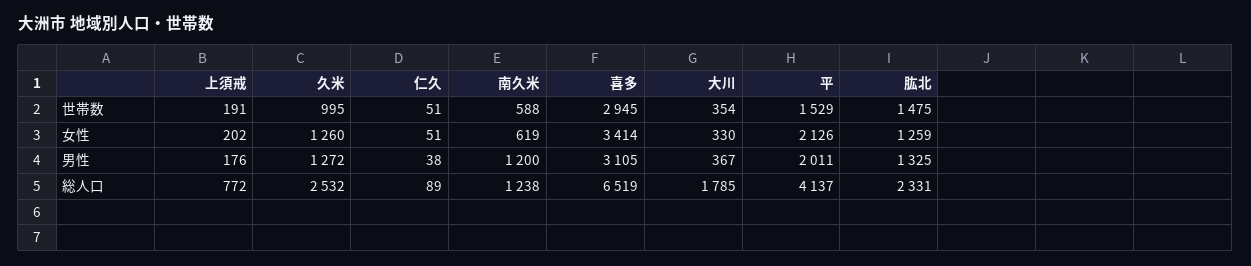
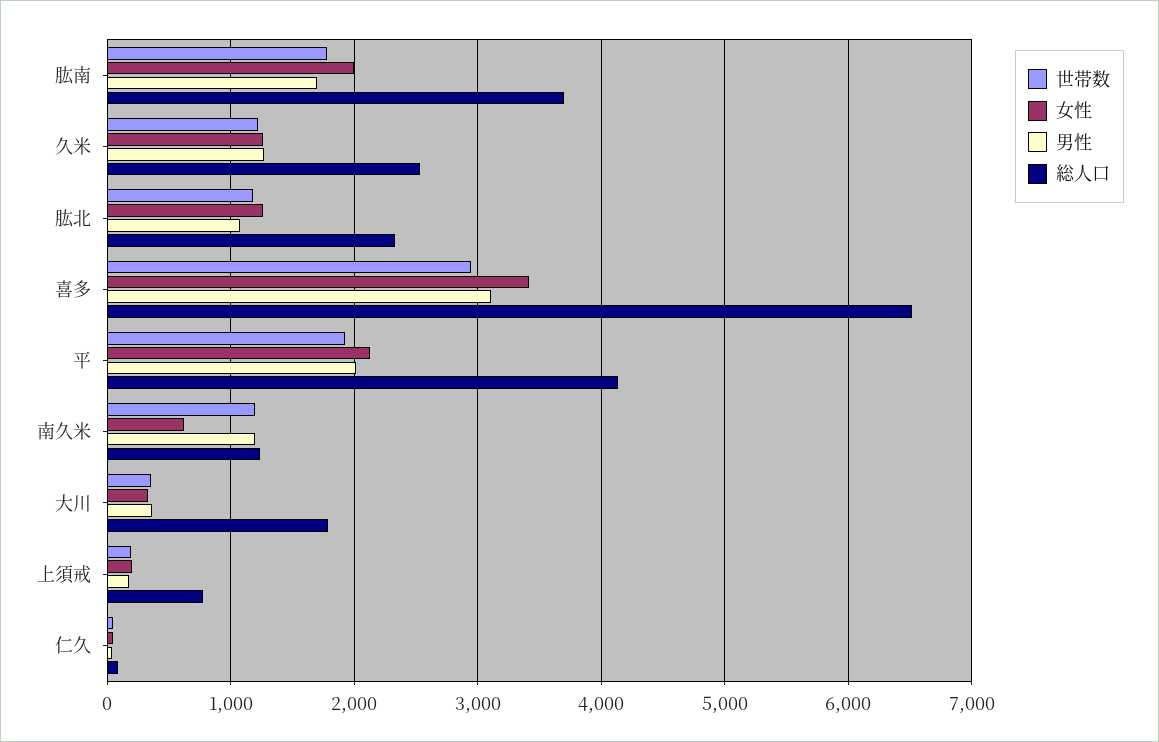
  {
    "世帯数": {
      "上須戒": 191,
-     "久米": 995,
+     "久米": 1200,
      "仁久": 51,
-     "南久米": 588,
+     "南久米": 1200,
      "喜多": 2945,
      "大川": 354,
-     "平": 1529,
+     "平": 1900,
-     "肱北": 1475
+     "肱北": 1200,
+     "肱南": 1800
    },
    "女性": {
      "上須戒": 202,
      "久米": 1260,
      "仁久": 51,
      "南久米": 619,
      "喜多": 3414,
      "大川": 330,
      "平": 2126,
-     "肱北": 1259
+     "肱北": 1259,
+     "肱南": 2000
    },
    "男性": {
      "上須戒": 176,
      "久米": 1272,
      "仁久": 38,
      "南久米": 1200,
      "喜多": 3105,
      "大川": 367,
      "平": 2011,
-     "肱北": 1325
+     "肱北": 1100,
+     "肱南": 1700
    },
    "総人口": {
      "上須戒": 772,
      "久米": 2532,
      "仁久": 89,
      "南久米": 1238,
      "喜多": 6519,
      "大川": 1785,
      "平": 4137,
-     "肱北": 2331
+     "肱北": 2331,
+     "肱南": 3700
    }
  }

